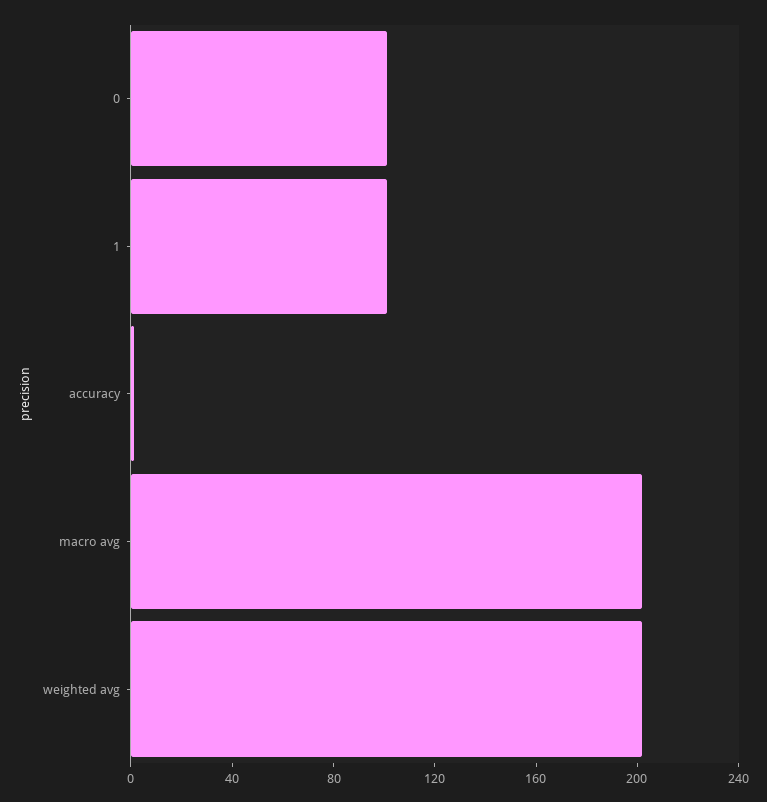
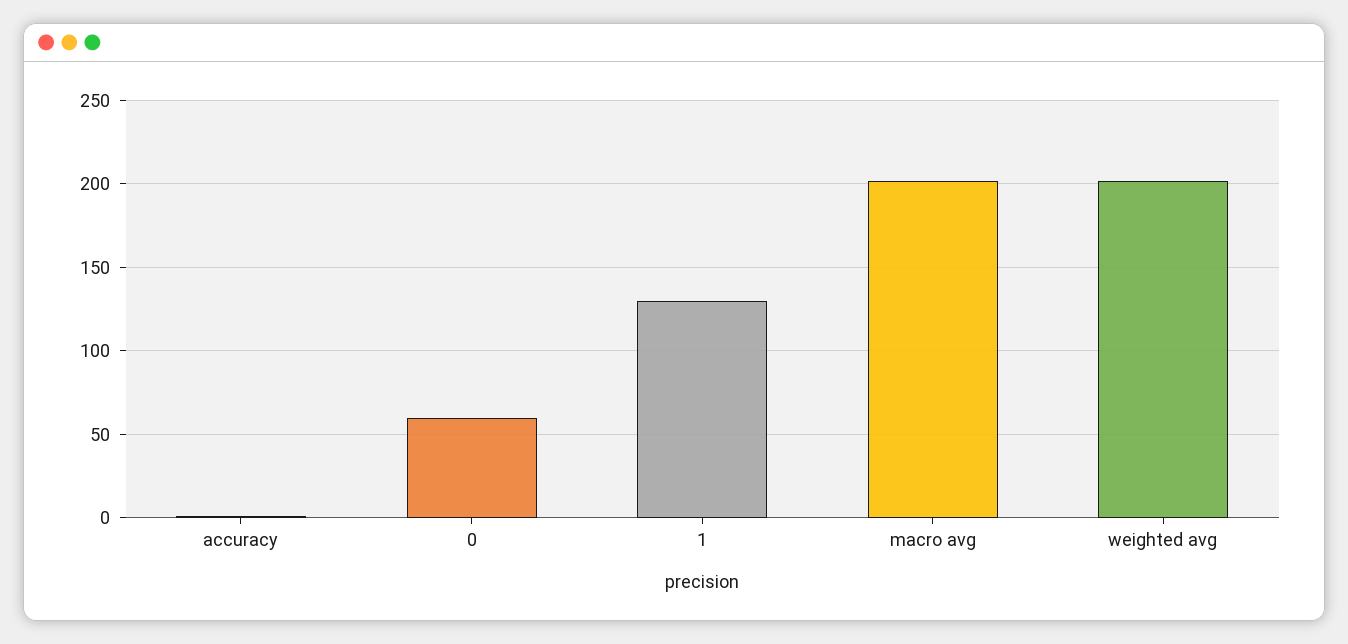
  {
-   "0": 100,
+   "0": 60,
-   "1": 100,
+   "1": 130,
    "accuracy": 0,
    "macro avg": 200,
    "weighted avg": 200
  }

